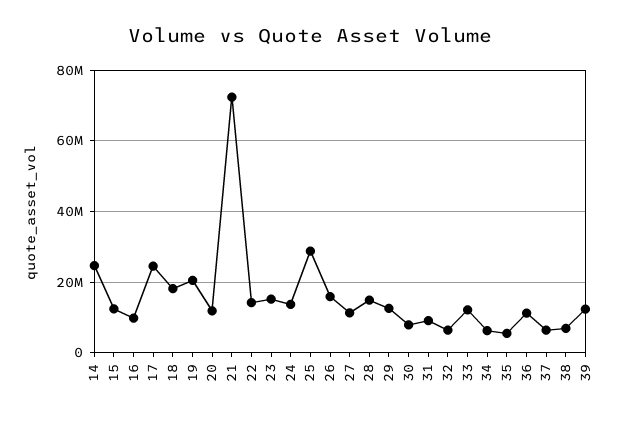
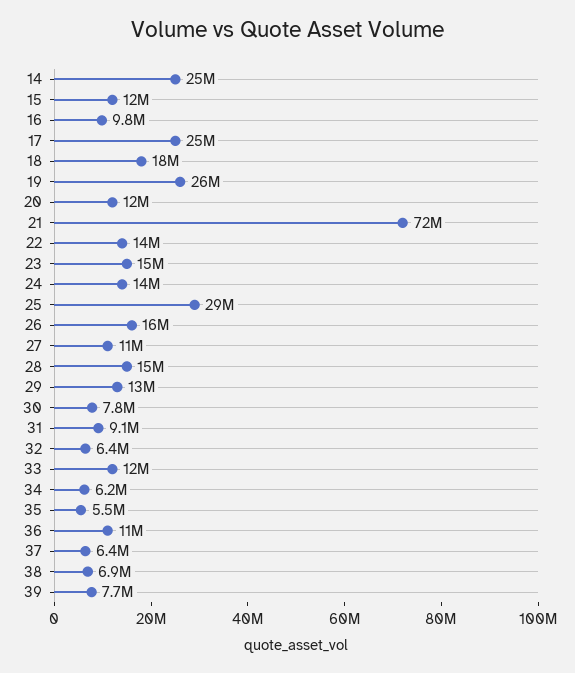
  {
    "14": 25000000,
    "15": 12000000,
    "16": 9800000,
    "17": 25000000,
    "18": 18000000,
-   "19": 20000000,
+   "19": 26000000,
    "20": 12000000,
    "21": 72000000,
    "22": 14000000,
    "23": 15000000,
    "24": 14000000,
    "25": 29000000,
    "26": 16000000,
    "27": 11000000,
    "28": 15000000,
    "29": 13000000,
    "30": 7800000,
    "31": 9100000,
    "32": 6400000,
    "33": 12000000,
    "34": 6200000,
    "35": 5500000,
    "36": 11000000,
    "37": 6400000,
    "38": 6900000,
-   "39": 12000000
+   "39": 7700000
  }

